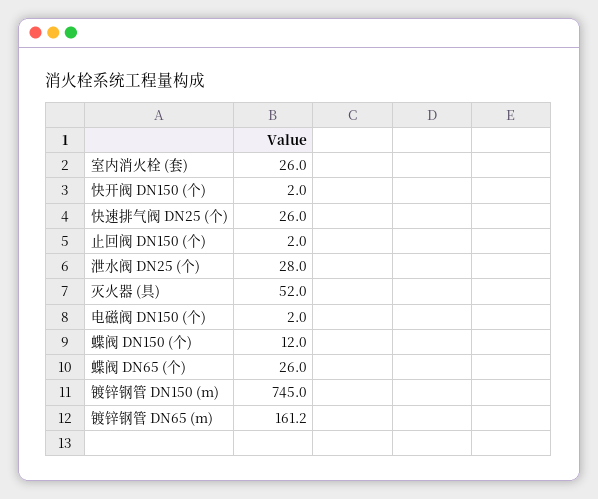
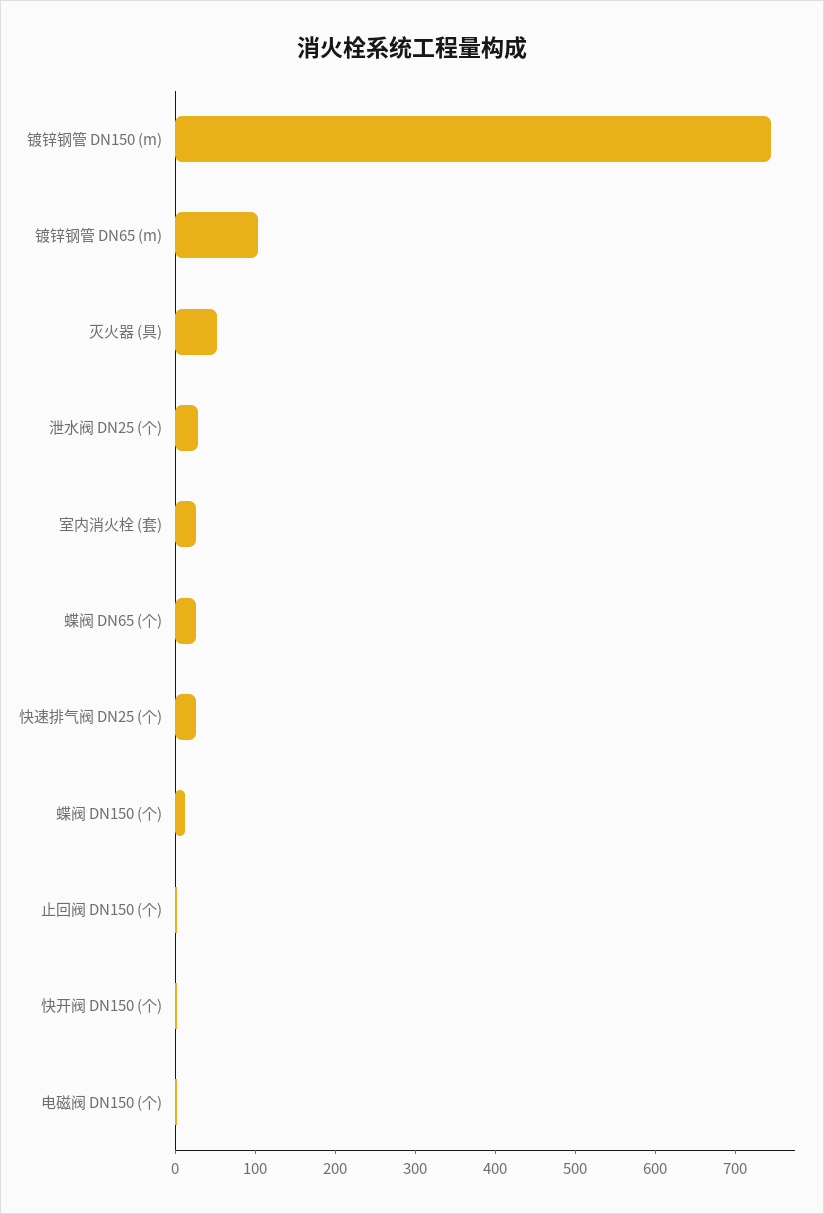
  {
    "室内消火栓 (套)": 26,
    "快开阀 DN150 (个)": 2,
    "快速排气阀 DN25 (个)": 26,
    "止回阀 DN150 (个)": 2,
    "泄水阀 DN25 (个)": 28,
    "灭火器 (具)": 52,
    "电磁阀 DN150 (个)": 2,
    "蝶阀 DN150 (个)": 12,
    "蝶阀 DN65 (个)": 26,
    "镀锌钢管 DN150 (m)": 745,
-   "镀锌钢管 DN65 (m)": 161.2
+   "镀锌钢管 DN65 (m)": 100
  }

